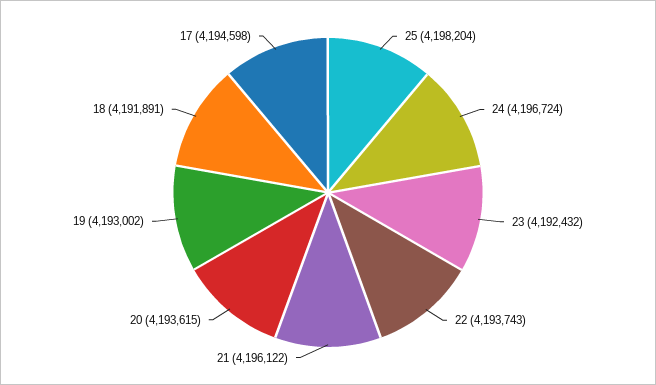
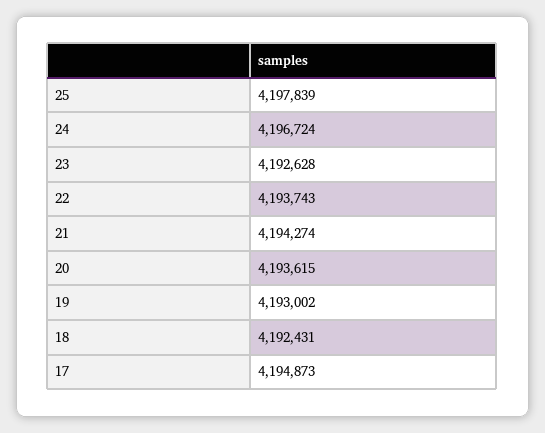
  {
-   "25": 4198204,
+   "25": 4197839,
    "24": 4196724,
-   "23": 4192432,
+   "23": 4192628,
    "22": 4193743,
-   "21": 4196122,
+   "21": 4194274,
    "20": 4193615,
    "19": 4193002,
-   "18": 4191891,
+   "18": 4192431,
-   "17": 4194598
+   "17": 4194873
  }

